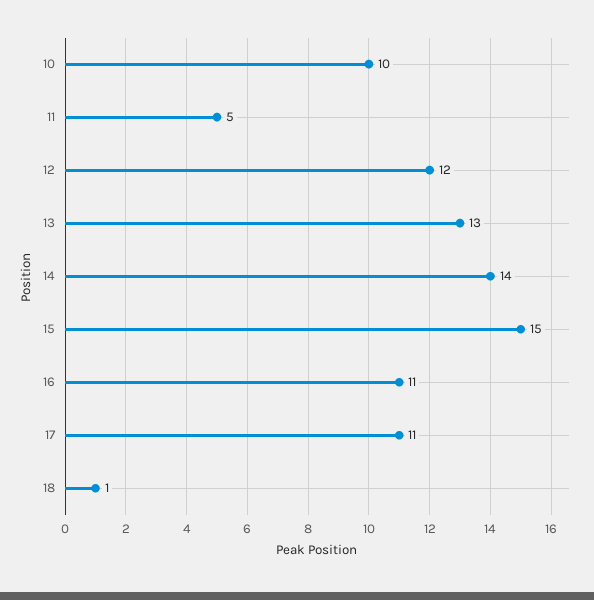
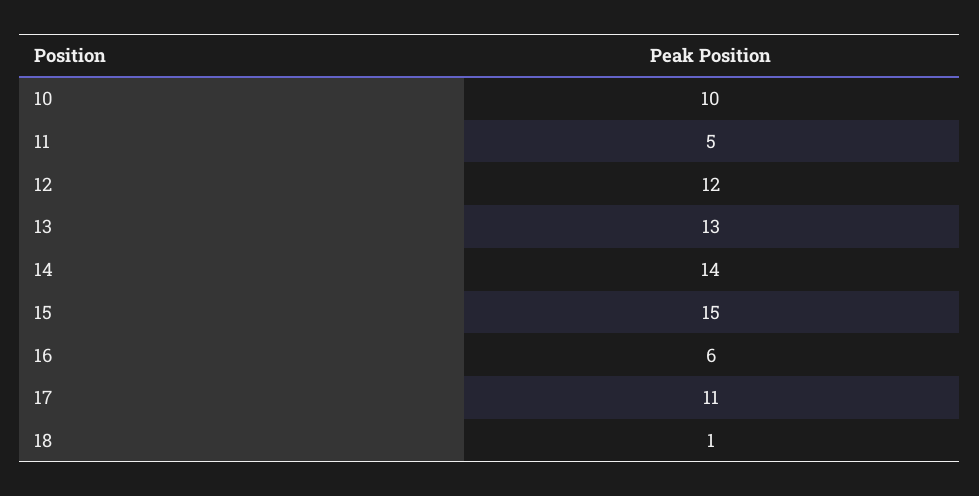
  {
    "10": 10,
    "11": 5,
    "12": 12,
    "13": 13,
    "14": 14,
    "15": 15,
-   "16": 11,
+   "16": 6,
    "17": 11,
    "18": 1
  }

